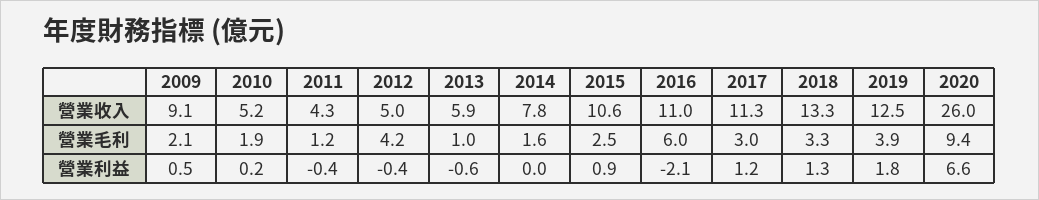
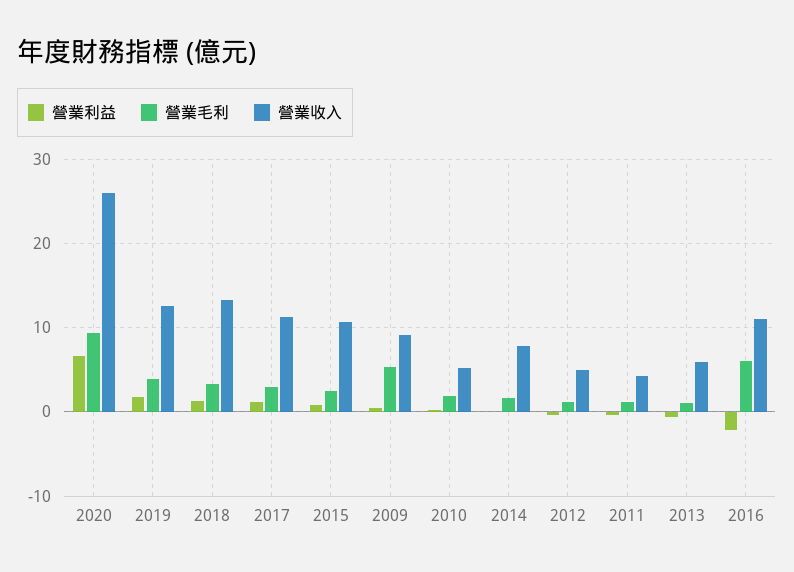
  {
    "營業收入": {
      "2009": 9.1,
      "2010": 5.2,
      "2011": 4.3,
      "2012": 5,
      "2013": 5.9,
      "2014": 7.8,
      "2015": 10.6,
      "2016": 11,
      "2017": 11.3,
      "2018": 13.3,
      "2019": 12.5,
      "2020": 26
    },
    "營業毛利": {
-     "2009": 2.1,
+     "2009": 5,
      "2010": 1.9,
      "2011": 1.2,
-     "2012": 4.2,
+     "2012": 1,
      "2013": 1,
      "2014": 1.6,
      "2015": 2.5,
      "2016": 6,
      "2017": 3,
      "2018": 3.3,
      "2019": 3.9,
      "2020": 9.4
    },
    "營業利益": {
      "2009": 0.5,
      "2010": 0.2,
      "2011": -0.4,
      "2012": -0.4,
      "2013": -0.6,
      "2014": 0,
      "2015": 0.9,
      "2016": -2.1,
      "2017": 1.2,
      "2018": 1.3,
      "2019": 1.8,
      "2020": 6.6
    }
  }

